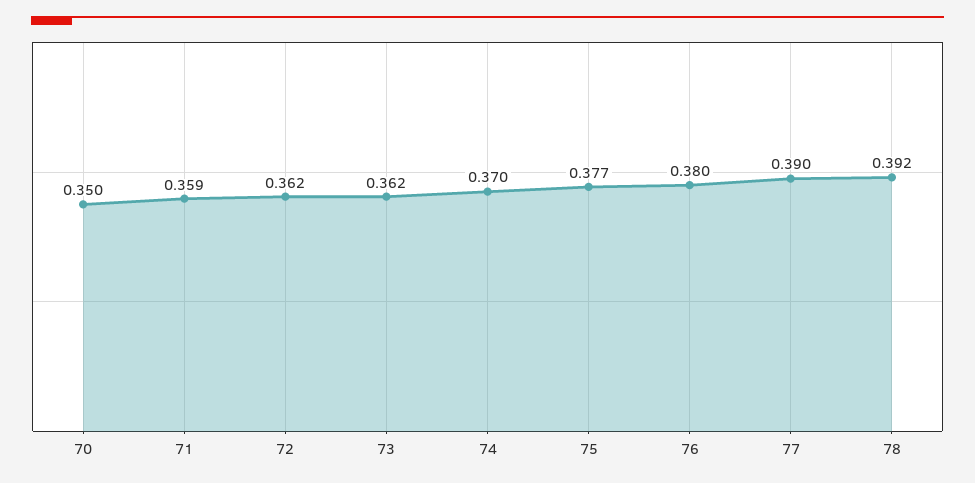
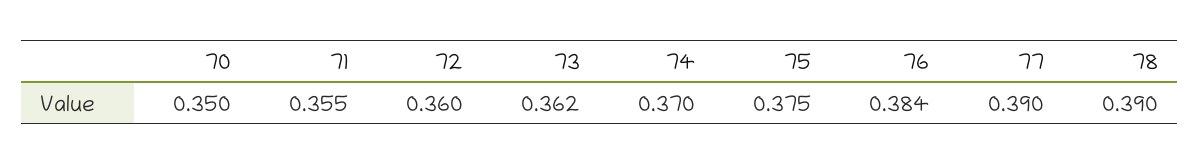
  {
    "70": 0.35,
-   "71": 0.359,
+   "71": 0.355,
-   "72": 0.362,
+   "72": 0.36,
    "73": 0.362,
    "74": 0.37,
-   "75": 0.377,
+   "75": 0.375,
-   "76": 0.38,
+   "76": 0.384,
    "77": 0.39,
-   "78": 0.392
+   "78": 0.39
  }

